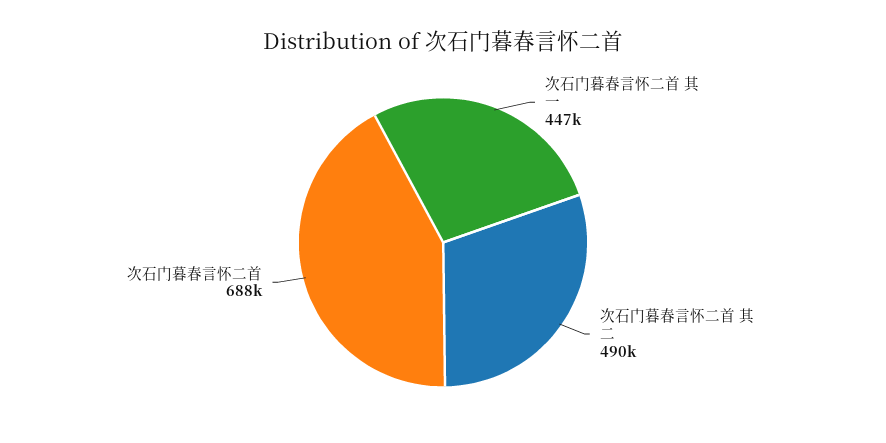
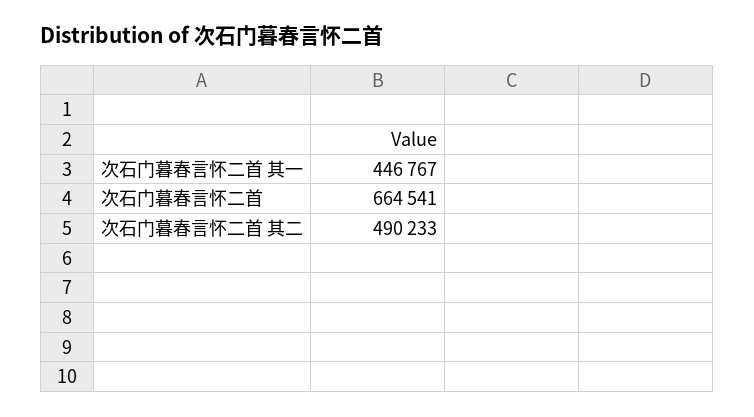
  {
    "次石门暮春言怀二首 其一": 446767,
    "次石门暮春言怀二首 其二": 490233,
-   "次石门暮春言怀二首": 688000
+   "次石门暮春言怀二首": 664541
  }

